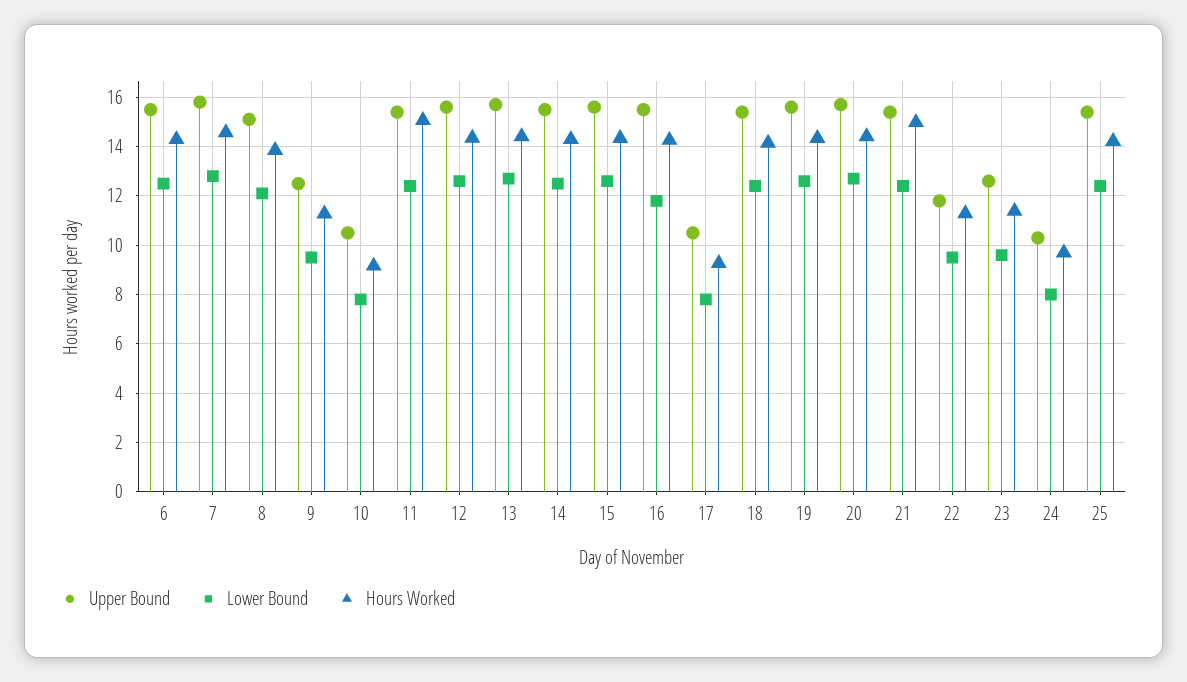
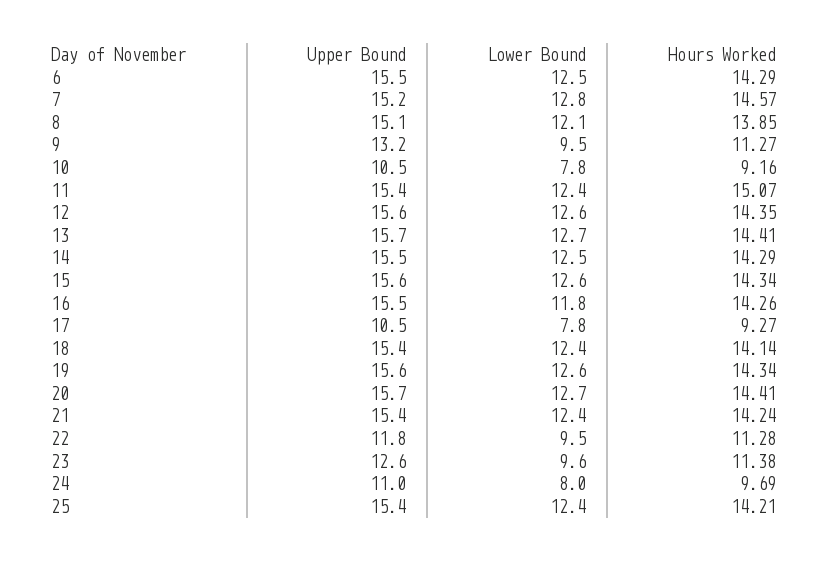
  {
    "Upper Bound": {
      "6": 15.5,
-     "7": 15.75,
+     "7": 15.2,
      "8": 15.1,
-     "9": 12.5,
+     "9": 13.2,
      "10": 10.5,
      "11": 15.4,
      "12": 15.6,
      "13": 15.7,
      "14": 15.5,
      "15": 15.6,
      "16": 15.5,
      "17": 10.5,
      "18": 15.4,
      "19": 15.6,
      "20": 15.7,
      "21": 15.4,
      "22": 11.8,
      "23": 12.6,
-     "24": 10.25,
+     "24": 11,
      "25": 15.4
    },
    "Lower Bound": {
      "6": 12.5,
      "7": 12.8,
      "8": 12.1,
      "9": 9.5,
      "10": 7.8,
      "11": 12.4,
      "12": 12.6,
      "13": 12.7,
      "14": 12.5,
      "15": 12.6,
      "16": 11.8,
      "17": 7.8,
      "18": 12.4,
      "19": 12.6,
      "20": 12.7,
      "21": 12.4,
      "22": 9.5,
      "23": 9.6,
      "24": 8,
      "25": 12.4
    },
    "Hours Worked": {
      "6": 14.29,
      "7": 14.57,
      "8": 13.85,
      "9": 11.27,
      "10": 9.16,
      "11": 15.07,
      "12": 14.35,
      "13": 14.41,
      "14": 14.29,
      "15": 14.34,
      "16": 14.26,
      "17": 9.27,
      "18": 14.14,
      "19": 14.34,
      "20": 14.41,
-     "21": 15,
+     "21": 14.24,
      "22": 11.28,
      "23": 11.38,
      "24": 9.69,
      "25": 14.21
    }
  }

